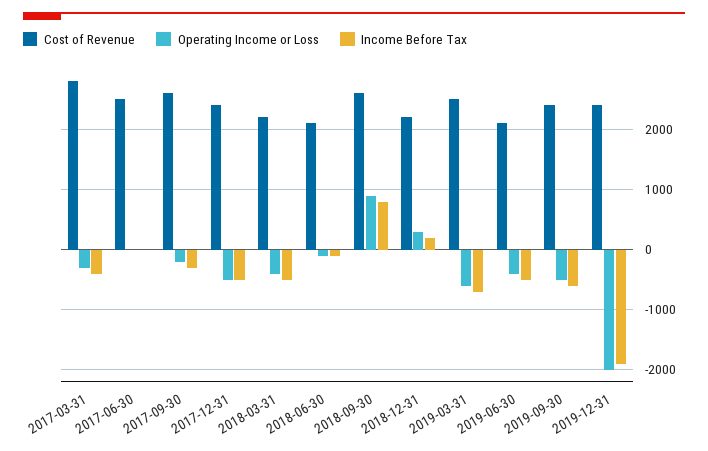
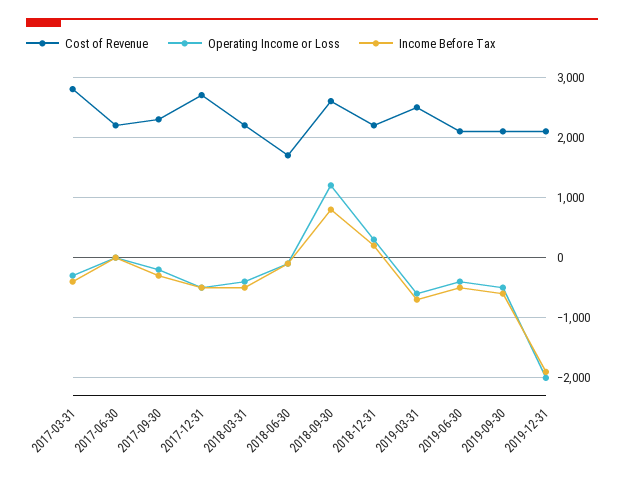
  {
    "Cost of Revenue": {
      "2017-03-31": 2800,
-     "2017-06-30": 2500,
+     "2017-06-30": 2200,
-     "2017-09-30": 2600,
+     "2017-09-30": 2300,
-     "2017-12-31": 2400,
+     "2017-12-31": 2700,
      "2018-03-31": 2200,
-     "2018-06-30": 2100,
+     "2018-06-30": 1700,
      "2018-09-30": 2600,
      "2018-12-31": 2200,
      "2019-03-31": 2500,
      "2019-06-30": 2100,
-     "2019-09-30": 2400,
+     "2019-09-30": 2100,
-     "2019-12-31": 2400
+     "2019-12-31": 2100
    },
    "Operating Income or Loss": {
      "2017-03-31": -300,
      "2017-06-30": 0,
      "2017-09-30": -200,
      "2017-12-31": -500,
      "2018-03-31": -400,
      "2018-06-30": -100,
-     "2018-09-30": 900,
+     "2018-09-30": 1200,
      "2018-12-31": 300,
      "2019-03-31": -600,
      "2019-06-30": -400,
      "2019-09-30": -500,
      "2019-12-31": -2000
    },
    "Income Before Tax": {
      "2017-03-31": -400,
      "2017-06-30": 0,
      "2017-09-30": -300,
      "2017-12-31": -500,
      "2018-03-31": -500,
      "2018-06-30": -100,
      "2018-09-30": 800,
      "2018-12-31": 200,
      "2019-03-31": -700,
      "2019-06-30": -500,
      "2019-09-30": -600,
      "2019-12-31": -1900
    }
  }

